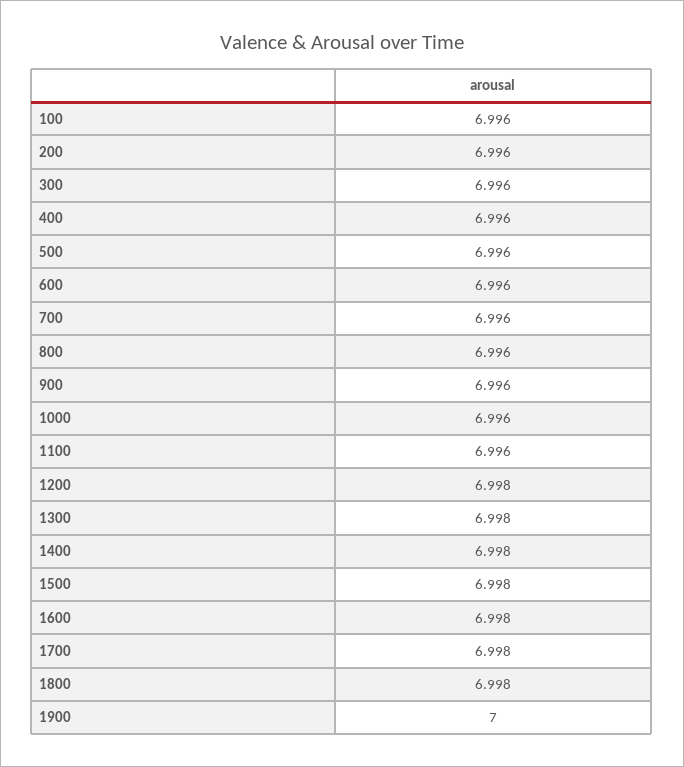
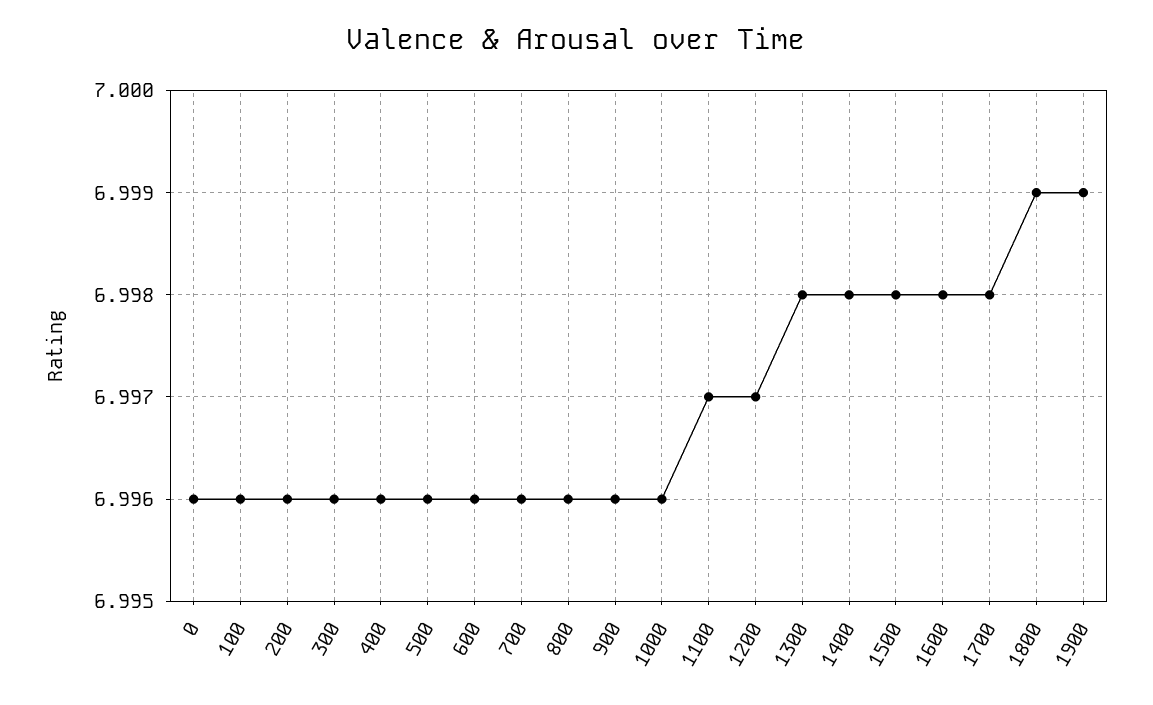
  {
    "100": 6.996,
    "200": 6.996,
    "300": 6.996,
    "400": 6.996,
    "500": 6.996,
    "600": 6.996,
    "700": 6.996,
    "800": 6.996,
    "900": 6.996,
    "1000": 6.996,
-   "1100": 6.996,
+   "1100": 6.997,
-   "1200": 6.998,
+   "1200": 6.997,
    "1300": 6.998,
    "1400": 6.998,
    "1500": 6.998,
    "1600": 6.998,
    "1700": 6.998,
-   "1800": 6.998,
+   "1800": 6.999,
-   "1900": 7
+   "1900": 6.999,
+   "0": 6.996
  }

